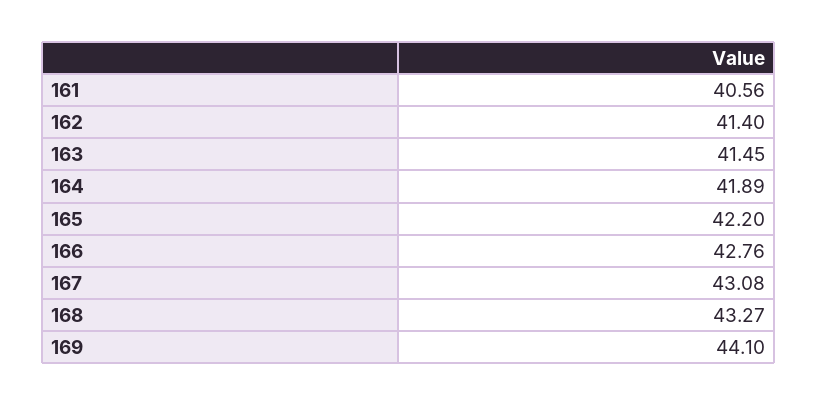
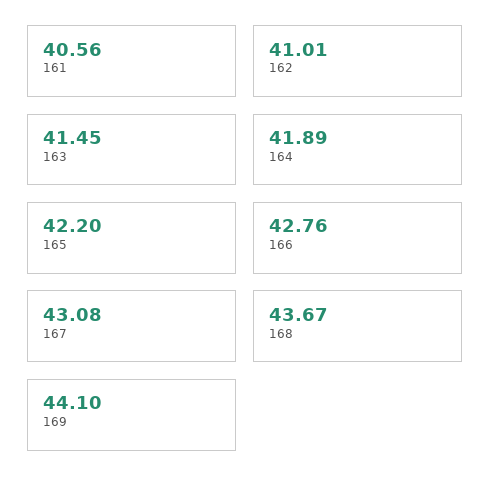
  {
    "161": 40.56,
-   "162": 41.4,
+   "162": 41.01,
    "163": 41.45,
    "164": 41.89,
    "165": 42.2,
    "166": 42.76,
    "167": 43.08,
-   "168": 43.27,
+   "168": 43.67,
    "169": 44.1
  }

